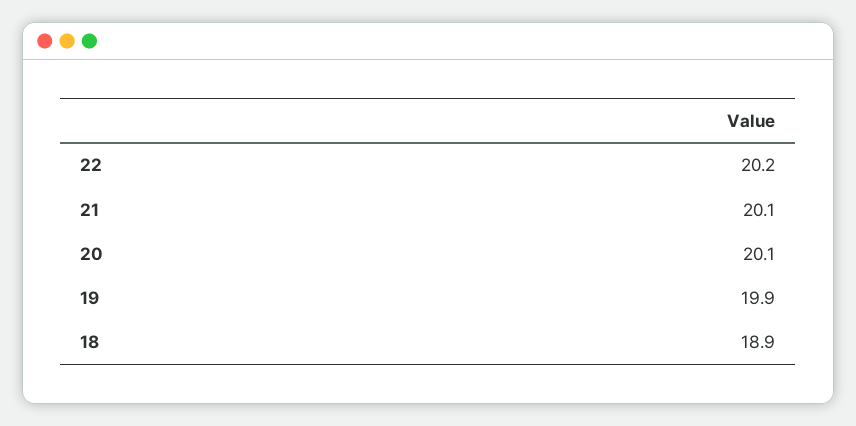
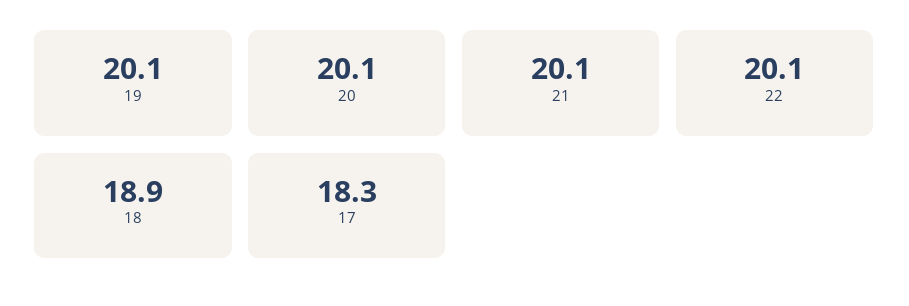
  {
-   "22": 20.2,
+   "22": 20.1,
    "21": 20.1,
    "20": 20.1,
-   "19": 19.9,
+   "19": 20.1,
-   "18": 18.9
+   "18": 18.9,
+   "17": 18.3
  }

